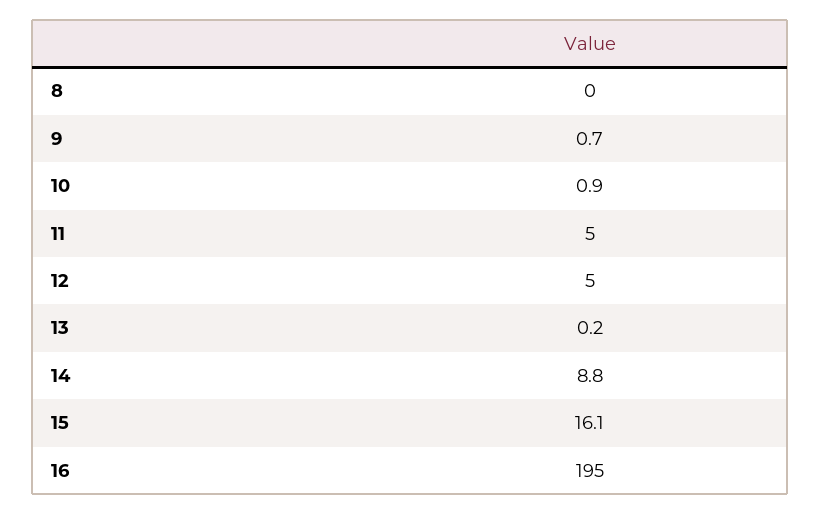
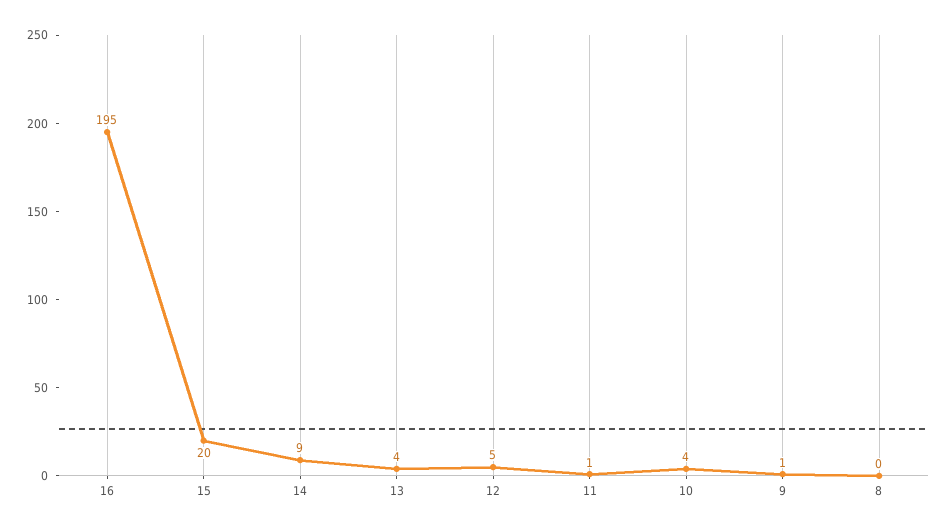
  {
    "8": 0,
    "9": 0.7,
-   "10": 0.9,
+   "10": 4,
-   "11": 5,
+   "11": 1,
    "12": 5,
-   "13": 0.2,
+   "13": 4,
    "14": 8.8,
-   "15": 16.1,
+   "15": 20,
    "16": 195
  }

